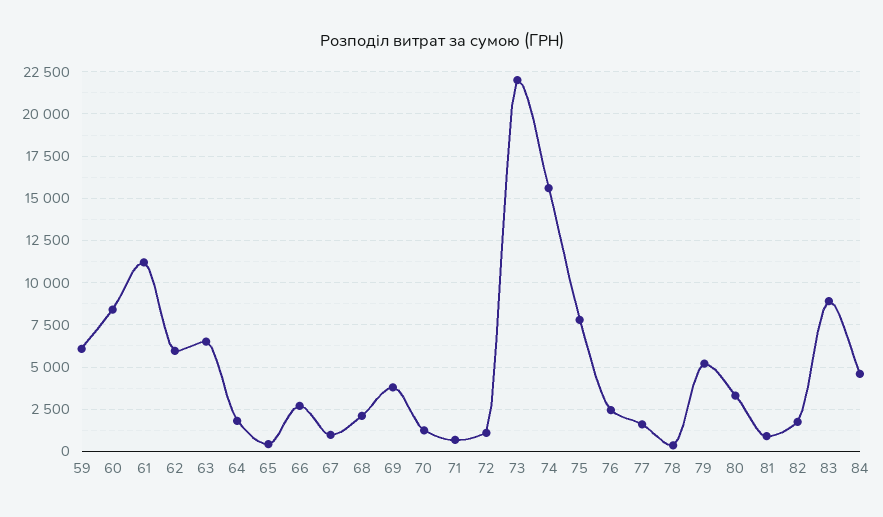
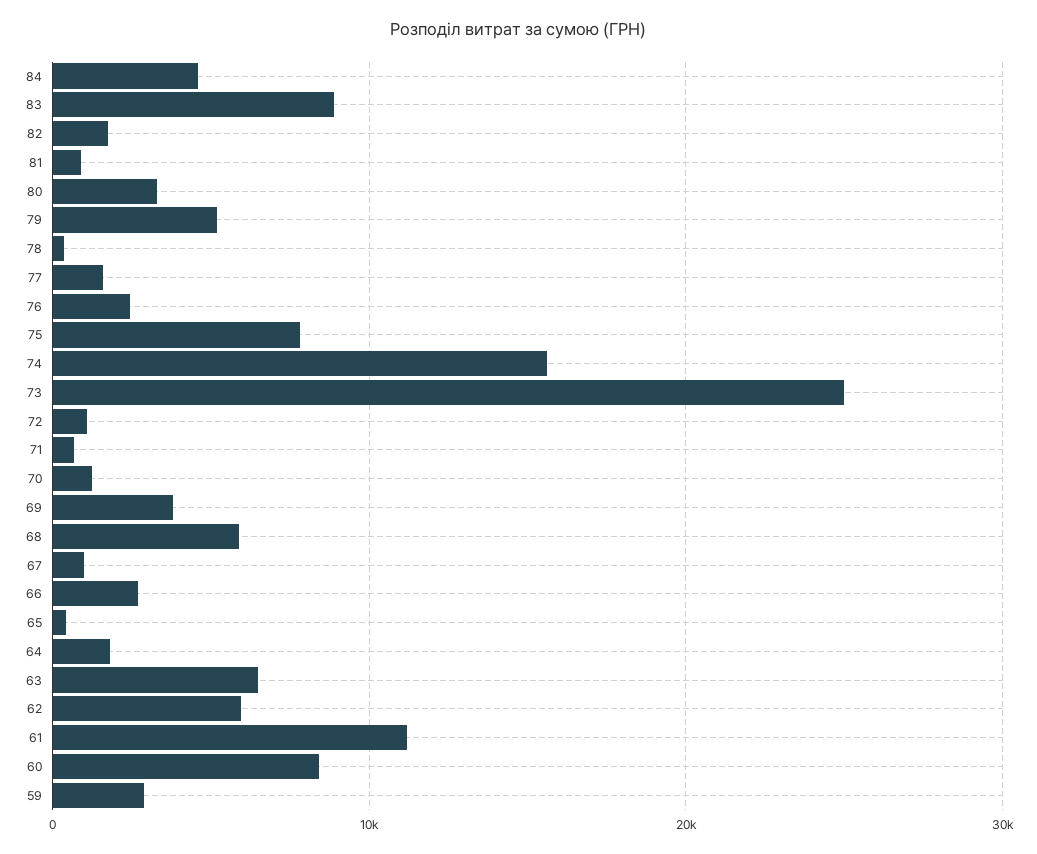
  {
-   "59": 6000,
+   "59": 3000,
    "60": 8500,
    "61": 11000,
    "62": 6000,
    "63": 6500,
    "64": 2000,
    "65": 500,
    "66": 2500,
    "67": 1000,
-   "68": 2000,
+   "68": 6000,
    "69": 4000,
    "70": 1500,
    "71": 500,
    "72": 1000,
-   "73": 22000,
+   "73": 25000,
    "74": 15500,
    "75": 8000,
    "76": 2500,
    "77": 1500,
    "78": 500,
    "79": 5000,
    "80": 3500,
    "81": 1000,
    "82": 2000,
    "83": 9000,
    "84": 4500
  }

